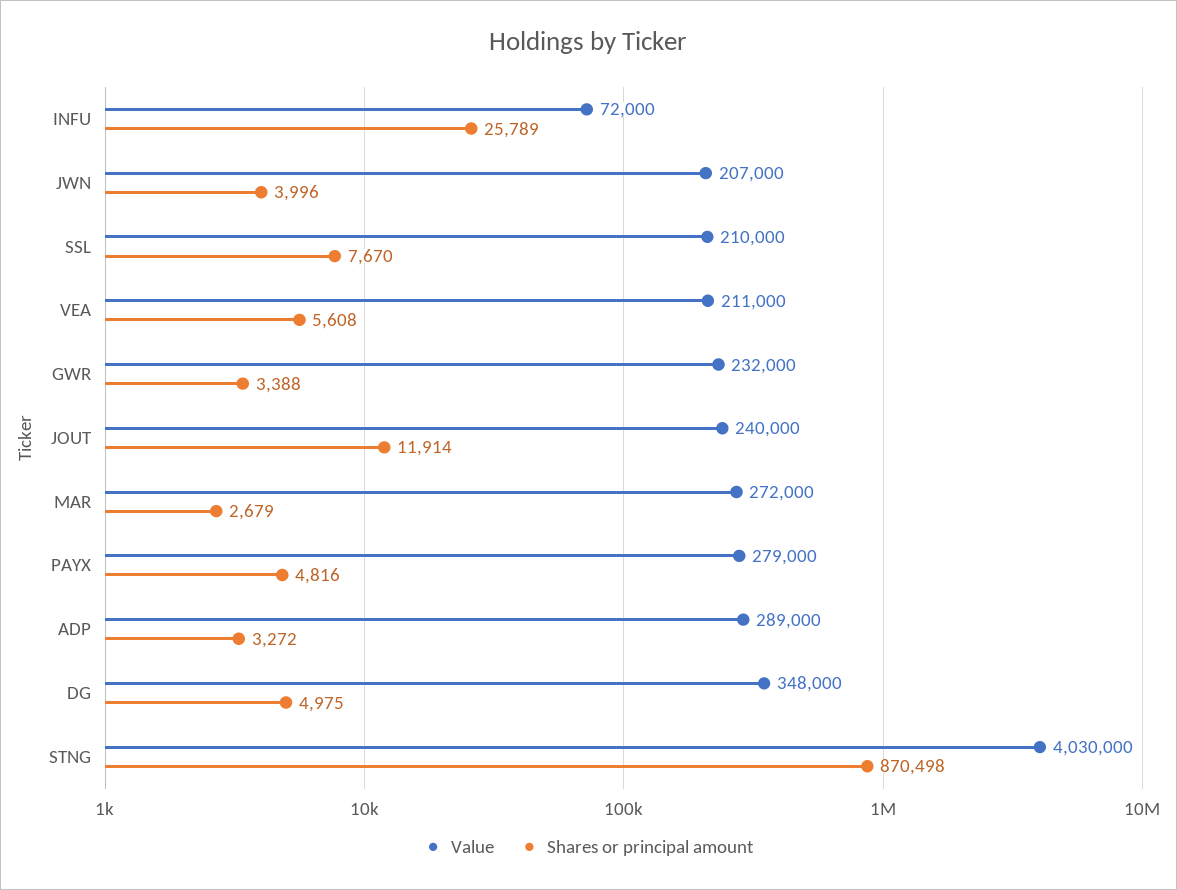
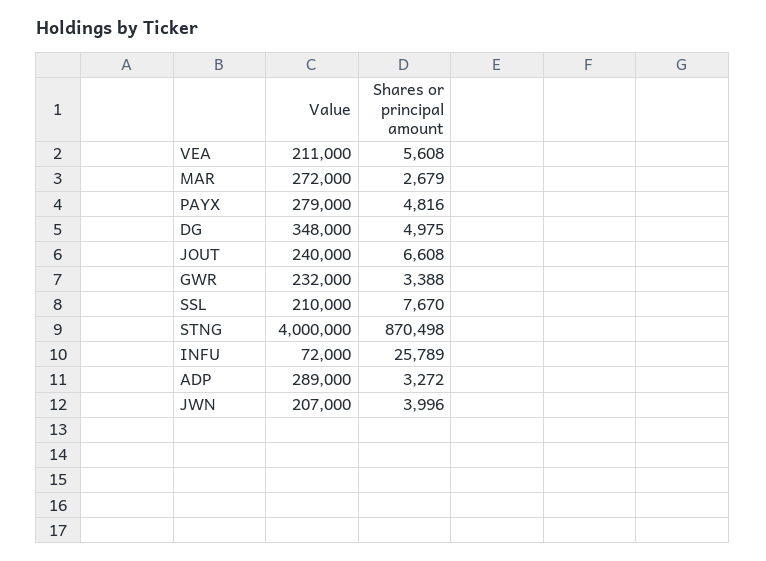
  {
    "Value": {
      "INFU": 72000,
      "JWN": 207000,
      "SSL": 210000,
      "VEA": 211000,
      "GWR": 232000,
      "JOUT": 240000,
      "MAR": 272000,
      "PAYX": 279000,
      "ADP": 289000,
      "DG": 348000,
-     "STNG": 4030000
+     "STNG": 4000000
    },
    "Shares or principal amount": {
      "INFU": 25789,
      "JWN": 3996,
      "SSL": 7670,
      "VEA": 5608,
      "GWR": 3388,
-     "JOUT": 11914,
+     "JOUT": 6608,
      "MAR": 2679,
      "PAYX": 4816,
      "ADP": 3272,
      "DG": 4975,
      "STNG": 870498
    }
  }

